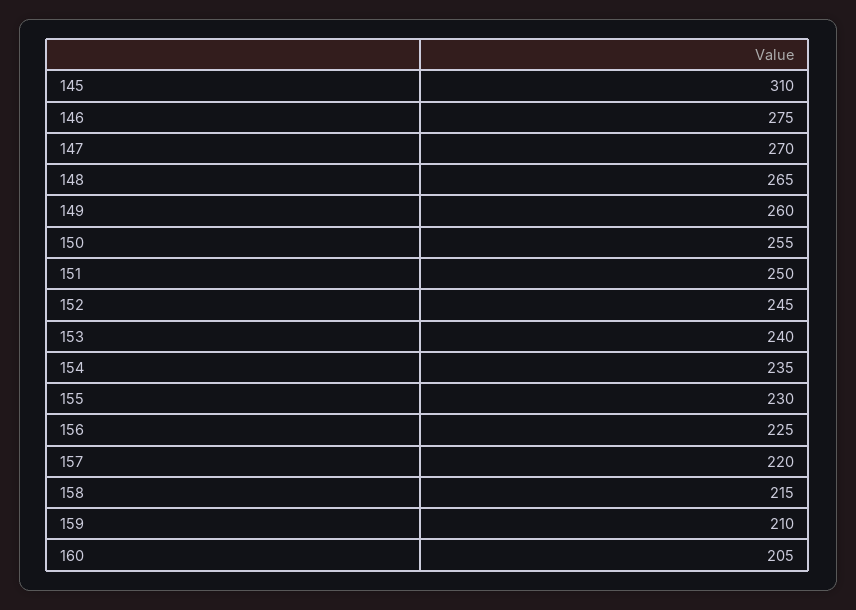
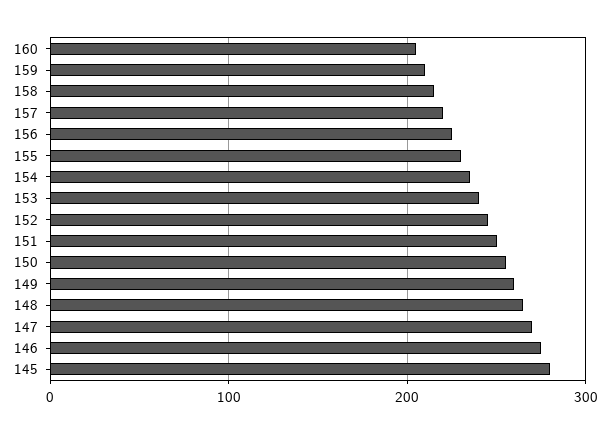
  {
-   "145": 310,
+   "145": 280,
    "146": 275,
    "147": 270,
    "148": 265,
    "149": 260,
    "150": 255,
    "151": 250,
    "152": 245,
    "153": 240,
    "154": 235,
    "155": 230,
    "156": 225,
    "157": 220,
    "158": 215,
    "159": 210,
    "160": 205
  }

